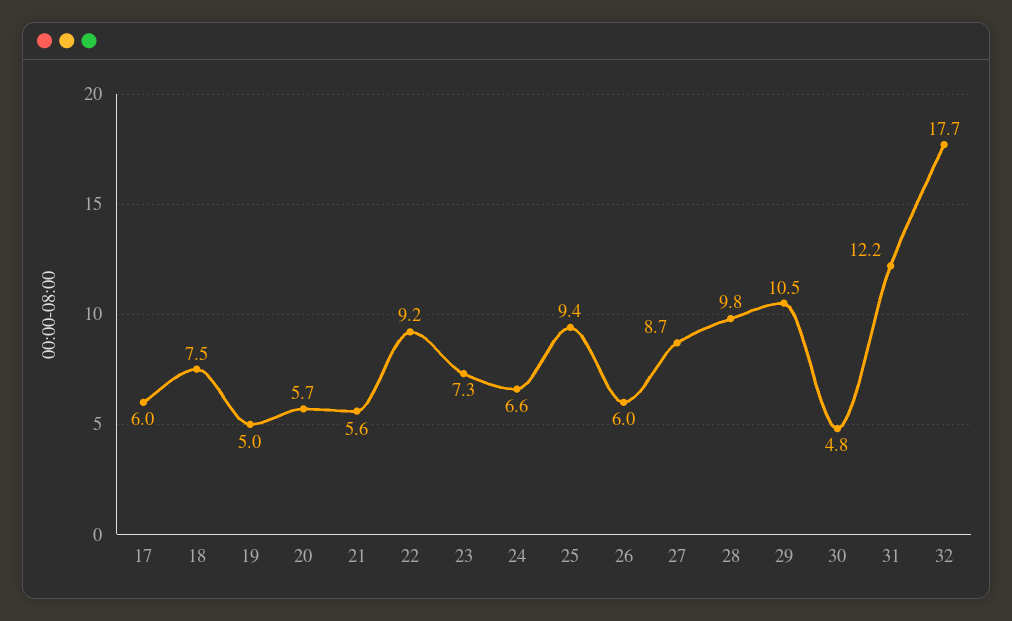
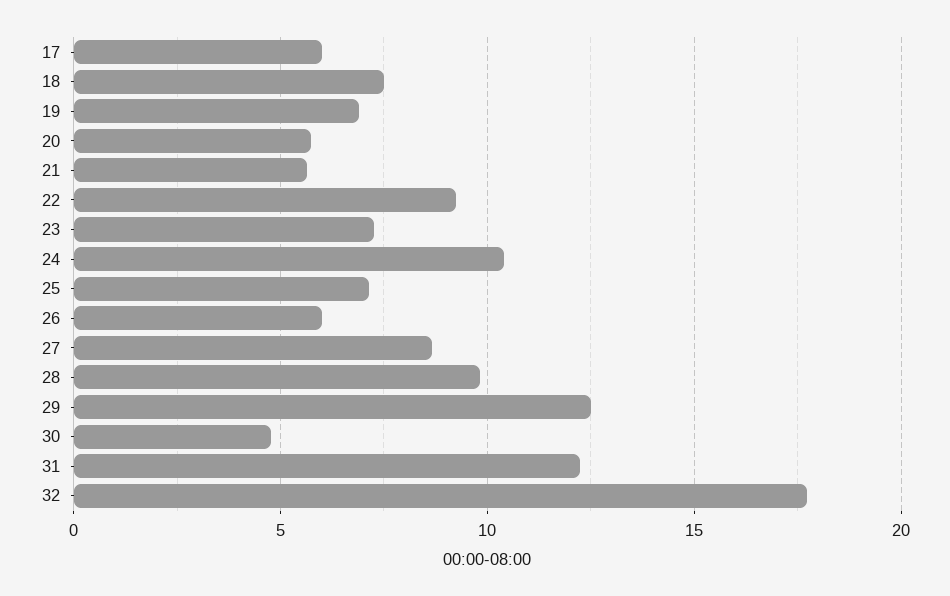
  {
    "17": 6,
    "18": 7.5,
-   "19": 5,
+   "19": 7,
    "20": 5.7,
    "21": 5.6,
    "22": 9.2,
    "23": 7.3,
-   "24": 6.6,
+   "24": 10.5,
-   "25": 9.4,
+   "25": 7,
    "26": 6,
    "27": 8.7,
    "28": 9.8,
-   "29": 10.5,
+   "29": 12.5,
    "30": 4.8,
    "31": 12.2,
    "32": 17.7
  }

